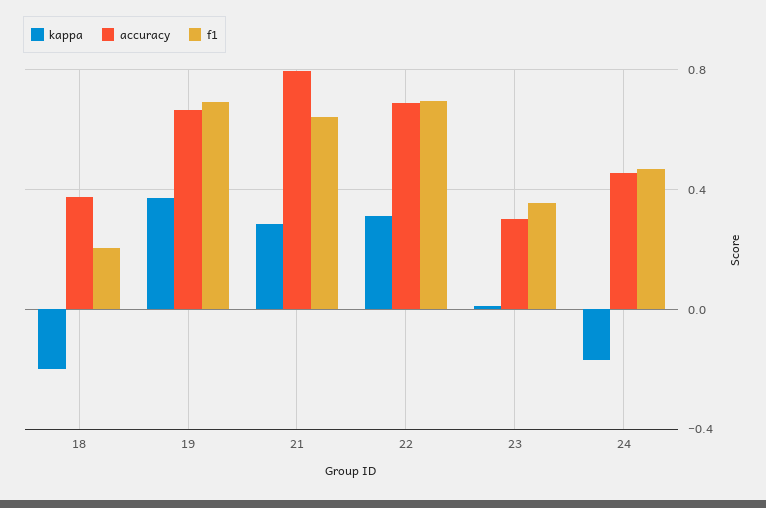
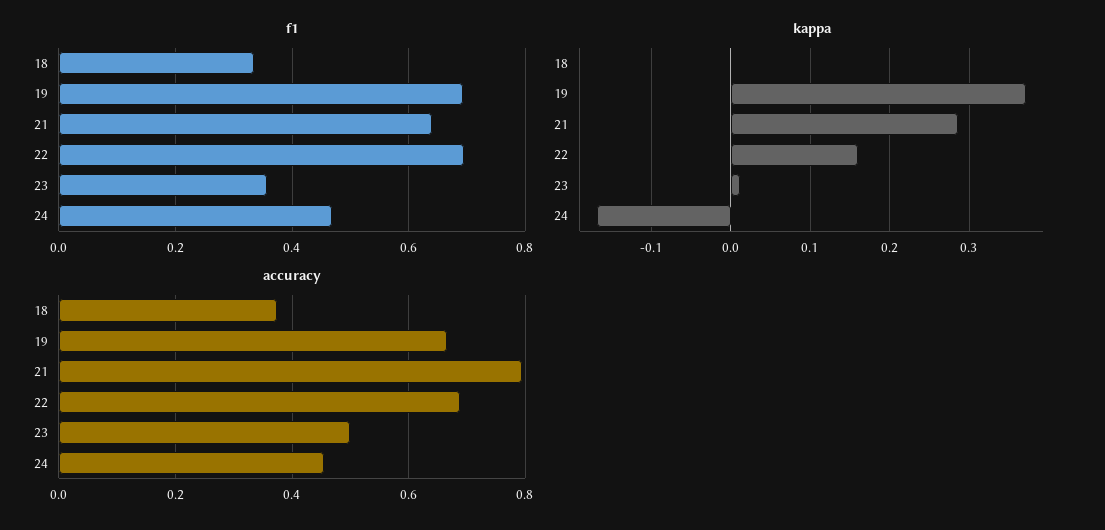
  {
    "kappa": {
-     "18": -0.2,
+     "18": 0,
      "19": 0.37,
      "21": 0.29,
-     "22": 0.3,
+     "22": 0.16,
      "23": 0.01,
      "24": -0.17
    },
    "accuracy": {
      "18": 0.38,
      "19": 0.66,
      "21": 0.8,
      "22": 0.68,
-     "23": 0.3,
+     "23": 0.5,
      "24": 0.46
    },
    "f1": {
-     "18": 0.2,
+     "18": 0.34,
      "19": 0.7,
      "21": 0.64,
      "22": 0.7,
      "23": 0.36,
      "24": 0.46
    }
  }

